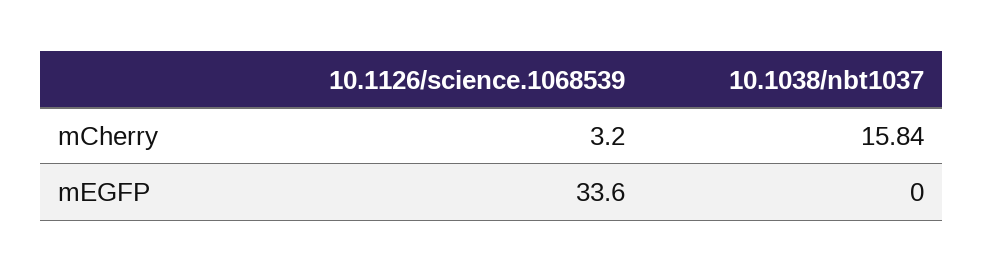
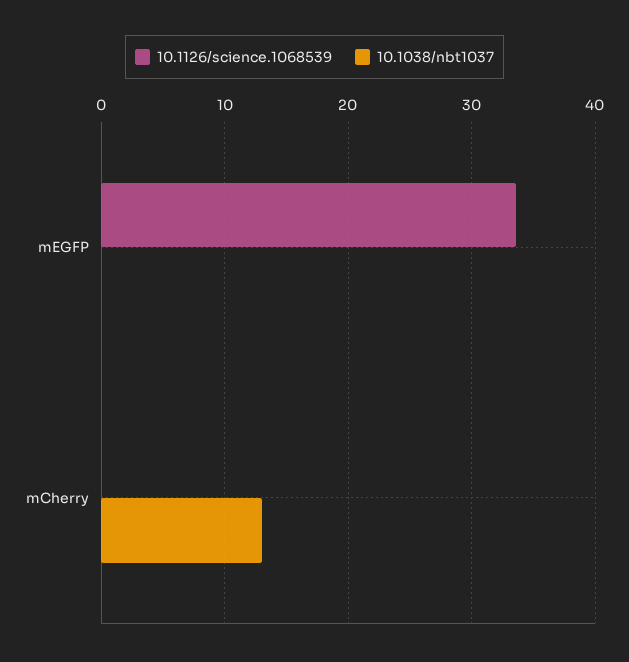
  {
    "10.1126/science.1068539": {
-     "mCherry": 3.2,
+     "mCherry": 0,
      "mEGFP": 33.6
    },
    "10.1038/nbt1037": {
-     "mCherry": 15.84,
+     "mCherry": 13,
      "mEGFP": 0
    }
  }

